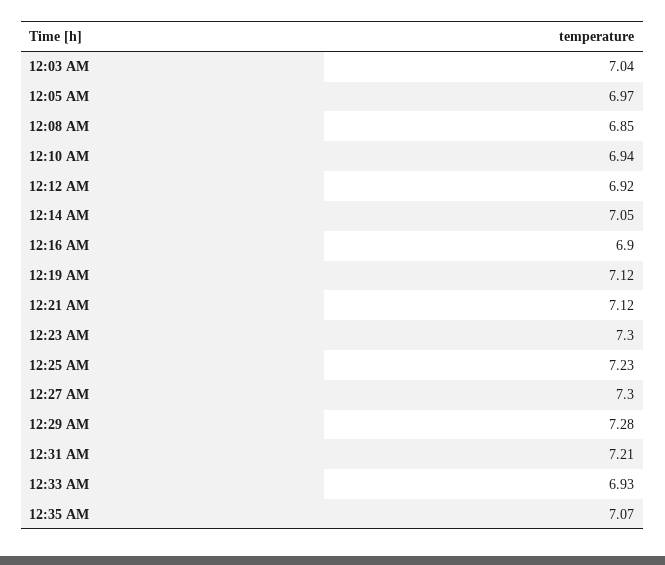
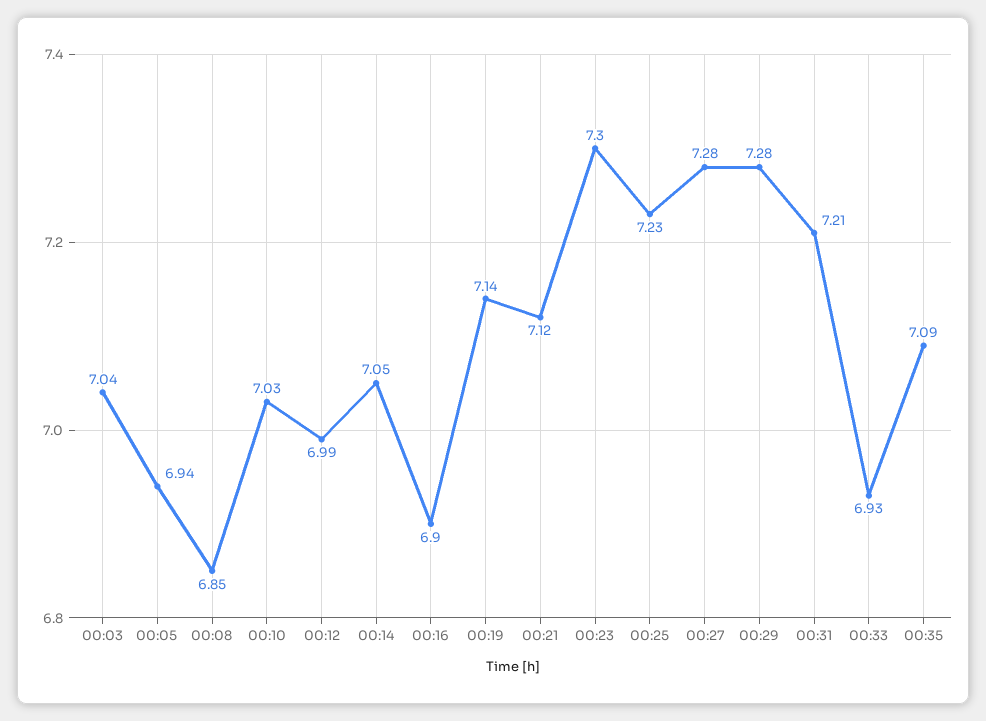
  {
    "12:03 AM": 7.04,
-   "12:05 AM": 6.97,
+   "12:05 AM": 6.94,
    "12:08 AM": 6.85,
-   "12:10 AM": 6.94,
+   "12:10 AM": 7.03,
-   "12:12 AM": 6.92,
+   "12:12 AM": 6.99,
    "12:14 AM": 7.05,
    "12:16 AM": 6.9,
-   "12:19 AM": 7.12,
+   "12:19 AM": 7.14,
    "12:21 AM": 7.12,
    "12:23 AM": 7.3,
    "12:25 AM": 7.23,
-   "12:27 AM": 7.3,
+   "12:27 AM": 7.28,
    "12:29 AM": 7.28,
    "12:31 AM": 7.21,
    "12:33 AM": 6.93,
-   "12:35 AM": 7.07
+   "12:35 AM": 7.09
  }

